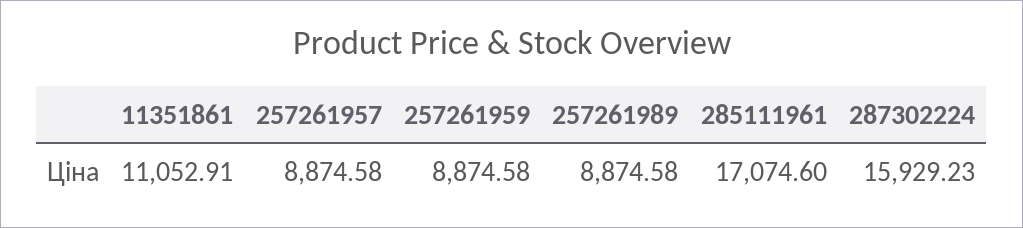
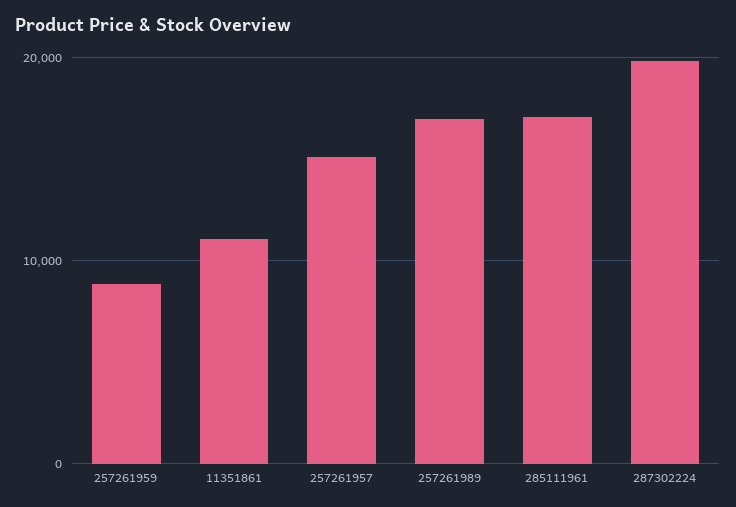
  {
    "11351861": 11052.91,
-   "257261957": 8874.58,
+   "257261957": 15000,
    "257261959": 8874.58,
-   "257261989": 8874.58,
+   "257261989": 17000,
    "285111961": 17074.6,
-   "287302224": 15929.23
+   "287302224": 20000
  }

